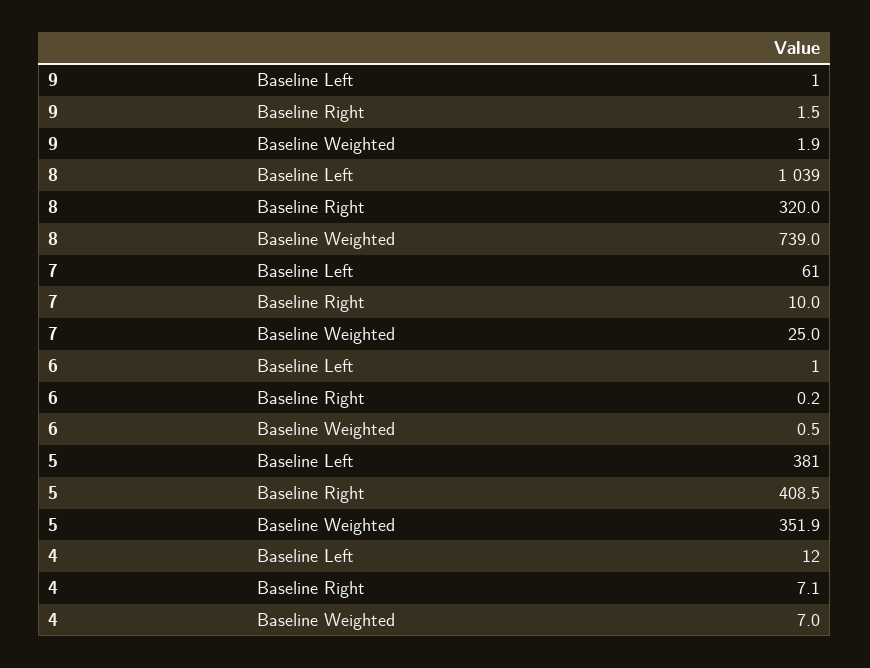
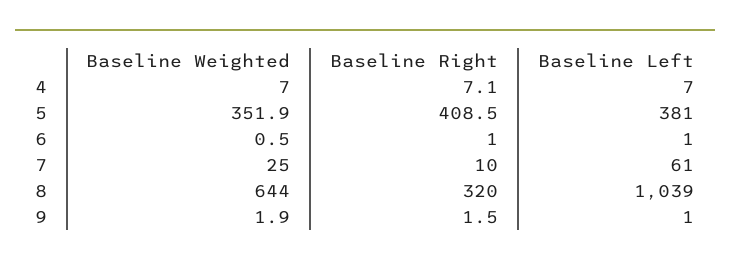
  {
    "9": {
      "Baseline Left": 1,
      "Baseline Right": 1.5,
      "Baseline Weighted": 1.9
    },
    "8": {
      "Baseline Left": 1039,
      "Baseline Right": 320,
-     "Baseline Weighted": 739
+     "Baseline Weighted": 644
    },
    "7": {
      "Baseline Left": 61,
      "Baseline Right": 10,
      "Baseline Weighted": 25
    },
    "6": {
      "Baseline Left": 1,
-     "Baseline Right": 0.2,
+     "Baseline Right": 1,
      "Baseline Weighted": 0.5
    },
    "5": {
      "Baseline Left": 381,
      "Baseline Right": 408.5,
      "Baseline Weighted": 351.9
    },
    "4": {
-     "Baseline Left": 12,
+     "Baseline Left": 7,
      "Baseline Right": 7.1,
      "Baseline Weighted": 7
    }
  }

